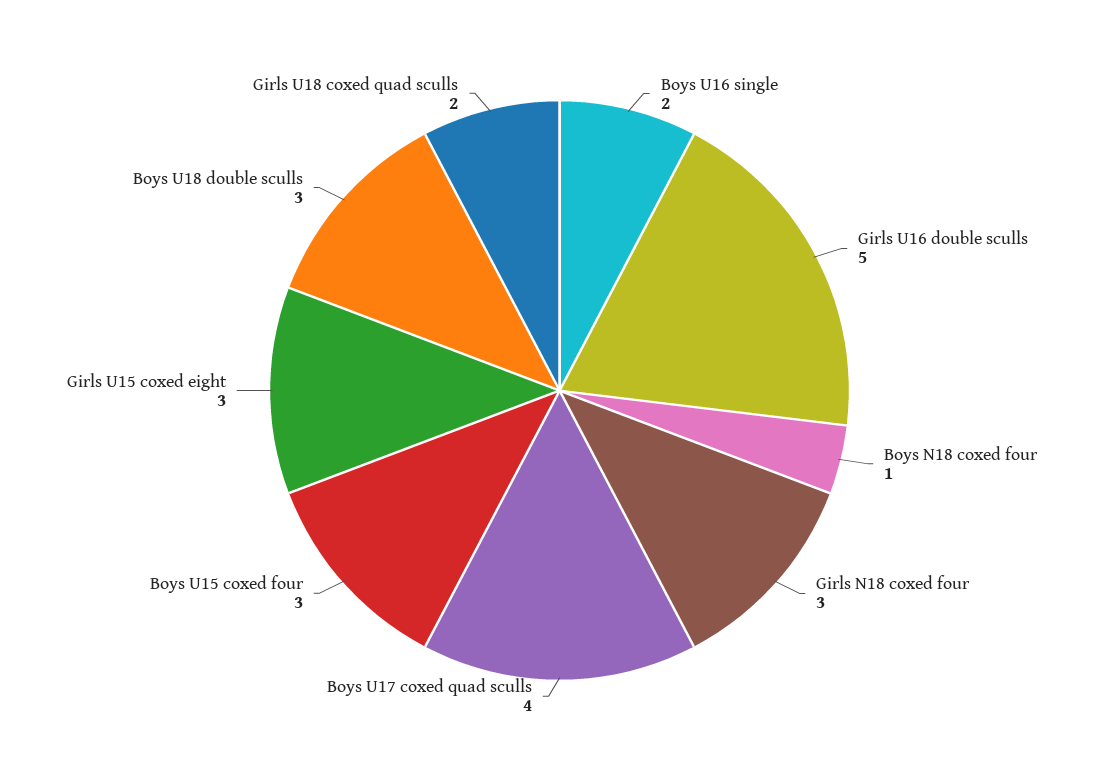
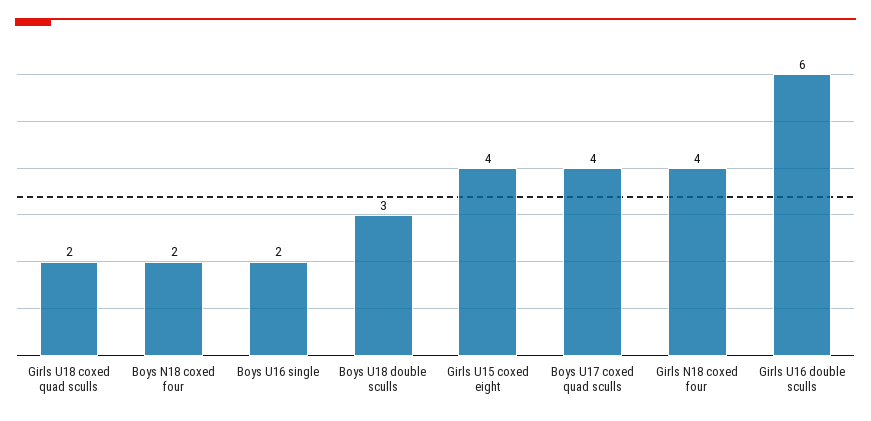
  {
    "Boys U16 single": 2,
-   "Girls U16 double sculls": 5,
+   "Girls U16 double sculls": 6,
-   "Boys N18 coxed four": 1,
+   "Boys N18 coxed four": 2,
-   "Girls N18 coxed four": 3,
+   "Girls N18 coxed four": 4,
    "Boys U17 coxed quad sculls": 4,
-   "Boys U15 coxed four": 3,
-   "Girls U15 coxed eight": 3,
+   "Girls U15 coxed eight": 4,
    "Boys U18 double sculls": 3,
    "Girls U18 coxed quad sculls": 2
  }

